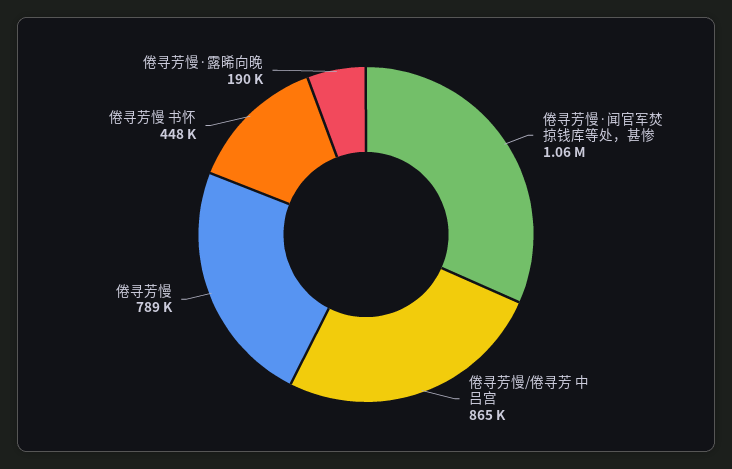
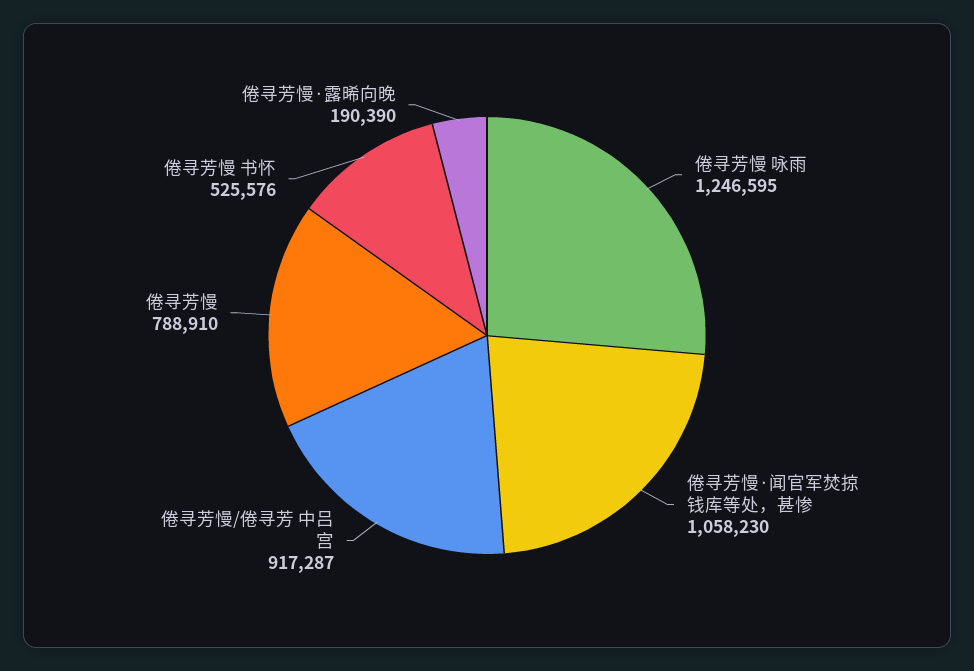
  {
    "倦寻芳慢·闻官军焚掠钱库等处，甚惨": 1058230,
-   "倦寻芳慢/倦寻芳 中吕宫": 865000,
+   "倦寻芳慢/倦寻芳 中吕宫": 917287,
    "倦寻芳慢": 788910,
-   "倦寻芳慢 书怀": 448000,
+   "倦寻芳慢 书怀": 525576,
-   "倦寻芳慢·露晞向晚": 190390
+   "倦寻芳慢·露晞向晚": 190390,
+   "倦寻芳慢 咏雨": 1246595
  }

